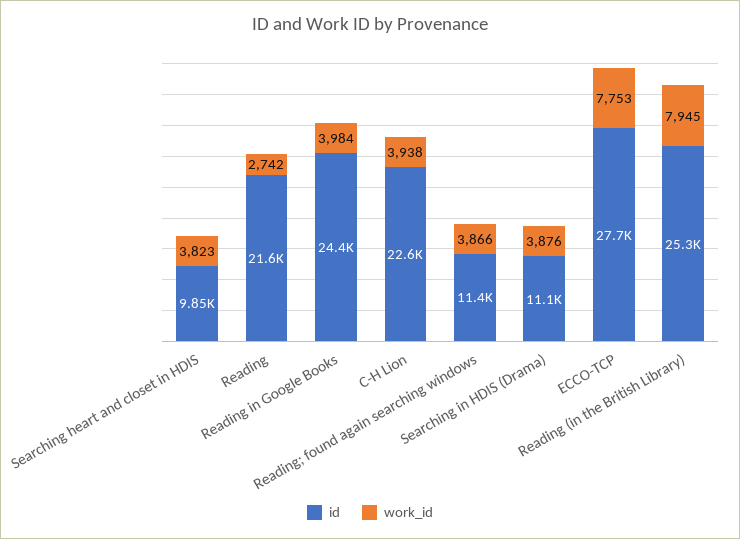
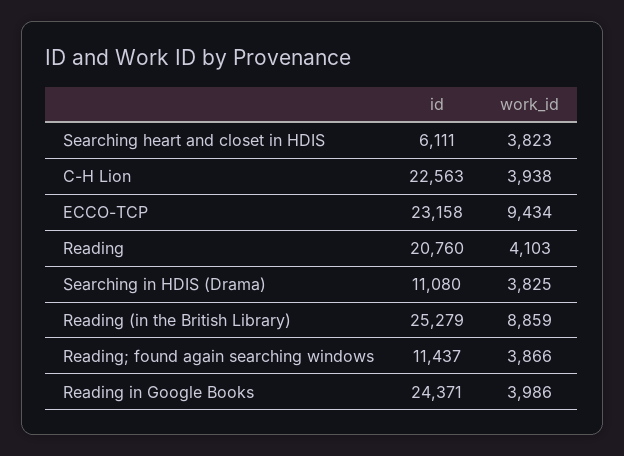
  {
    "id": {
-     "Searching heart and closet in HDIS": 9850,
+     "Searching heart and closet in HDIS": 6111,
-     "Reading": 21600,
+     "Reading": 20760,
      "Reading in Google Books": 24371,
      "C-H Lion": 22563,
      "Reading; found again searching windows": 11437,
      "Searching in HDIS (Drama)": 11080,
-     "ECCO-TCP": 27700,
+     "ECCO-TCP": 23158,
      "Reading (in the British Library)": 25279
    },
    "work_id": {
      "Searching heart and closet in HDIS": 3823,
-     "Reading": 2742,
+     "Reading": 4103,
-     "Reading in Google Books": 3984,
+     "Reading in Google Books": 3986,
      "C-H Lion": 3938,
      "Reading; found again searching windows": 3866,
-     "Searching in HDIS (Drama)": 3876,
+     "Searching in HDIS (Drama)": 3825,
-     "ECCO-TCP": 7753,
+     "ECCO-TCP": 9434,
-     "Reading (in the British Library)": 7945
+     "Reading (in the British Library)": 8859
    }
  }

